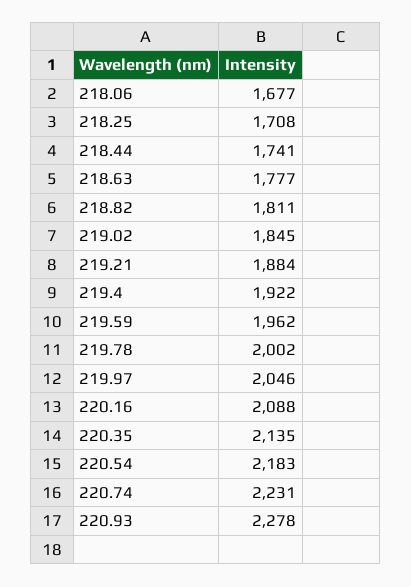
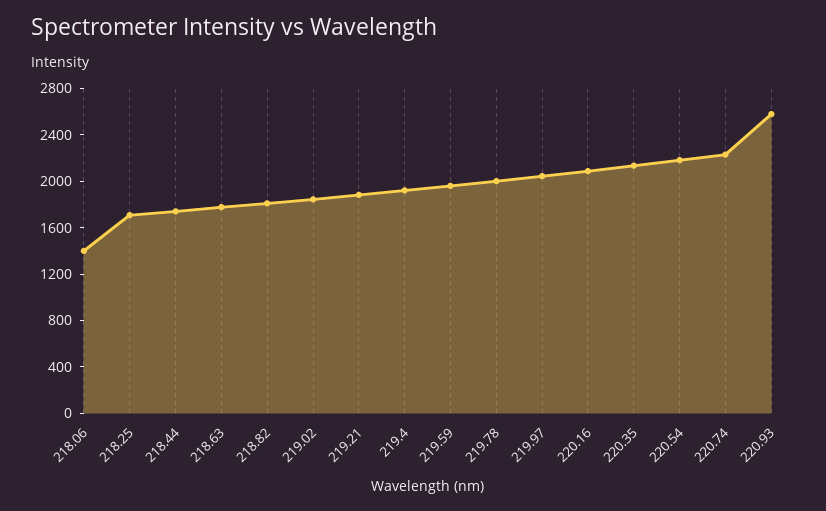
  {
-   "218.06": 1677,
+   "218.06": 1400,
    "218.25": 1708,
    "218.44": 1741,
    "218.63": 1777,
    "218.82": 1811,
    "219.02": 1845,
    "219.21": 1884,
    "219.4": 1922,
    "219.59": 1962,
    "219.78": 2002,
    "219.97": 2046,
    "220.16": 2088,
    "220.35": 2135,
    "220.54": 2183,
    "220.74": 2231,
-   "220.93": 2278
+   "220.93": 2600
  }

